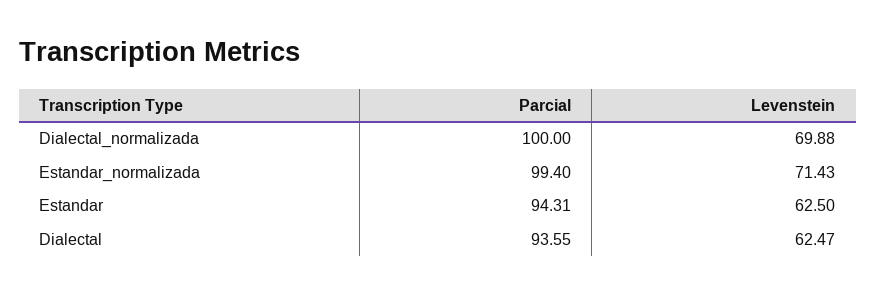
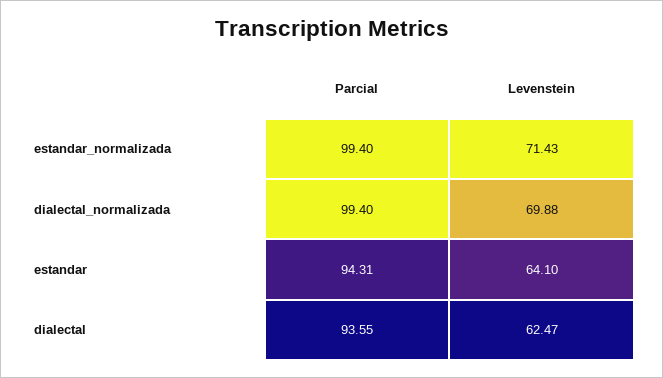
  {
    "Parcial": {
-     "Dialectal_normalizada": 100,
+     "Dialectal_normalizada": 99.4,
      "Estandar_normalizada": 99.4,
      "Estandar": 94.31,
      "Dialectal": 93.55
    },
    "Levenstein": {
      "Dialectal_normalizada": 69.88,
      "Estandar_normalizada": 71.43,
-     "Estandar": 62.5,
+     "Estandar": 64.1,
      "Dialectal": 62.47
    }
  }

